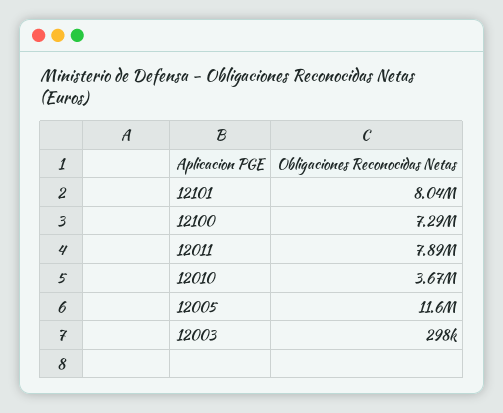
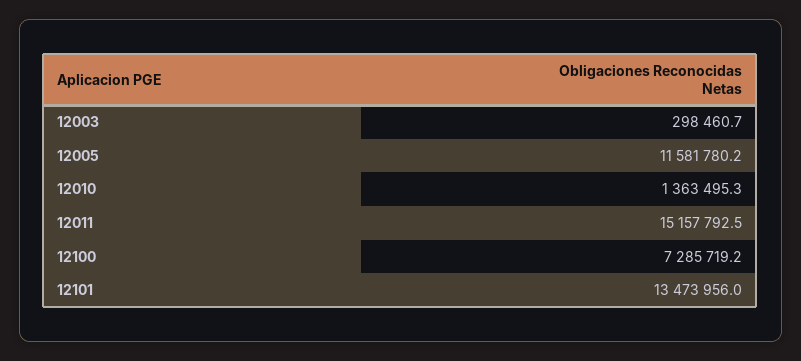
  {
-   "12101": 8040000,
+   "12101": 13473956,
    "12100": 7285719.2,
-   "12011": 7890000,
+   "12011": 15157792.5,
-   "12010": 3670000,
+   "12010": 1363495.3,
    "12005": 11581780.2,
    "12003": 298460.7
  }

